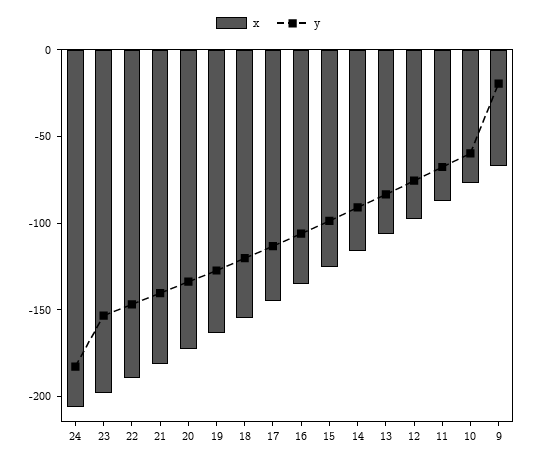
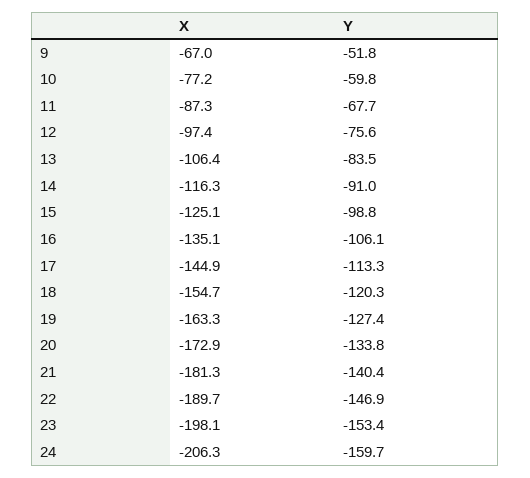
  {
    "x": {
      "24": -206.3,
      "23": -198.1,
      "22": -189.7,
      "21": -181.3,
      "20": -172.9,
      "19": -163.3,
      "18": -154.7,
      "17": -144.9,
      "16": -135.1,
      "15": -125.1,
      "14": -116.3,
      "13": -106.4,
      "12": -97.4,
      "11": -87.3,
      "10": -77.2,
      "9": -67
    },
    "y": {
-     "24": -180,
+     "24": -159.7,
      "23": -153.4,
      "22": -146.9,
      "21": -140.4,
      "20": -133.8,
      "19": -127.4,
      "18": -120.3,
      "17": -113.3,
      "16": -106.1,
      "15": -98.8,
      "14": -91,
      "13": -83.5,
      "12": -75.6,
      "11": -67.7,
      "10": -59.8,
-     "9": -20
+     "9": -51.8
    }
  }

